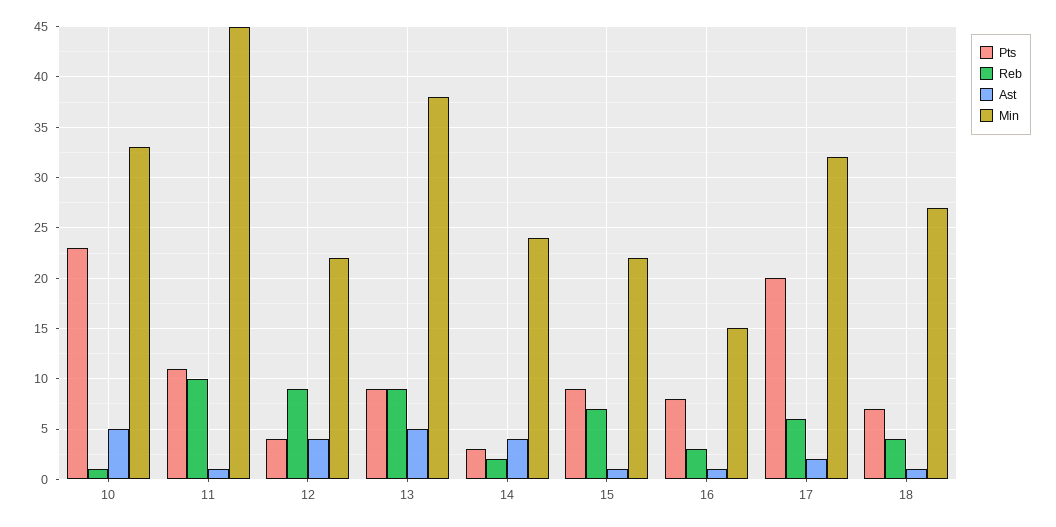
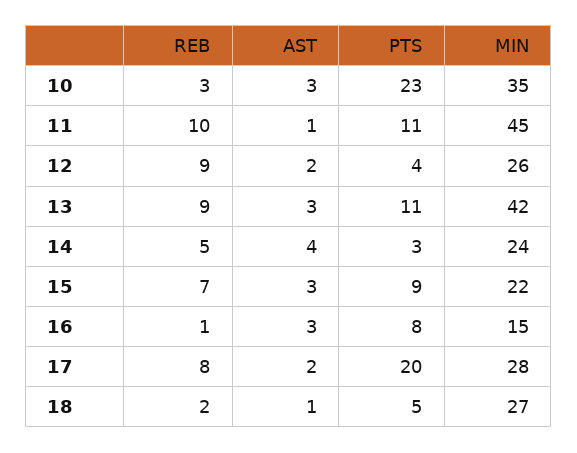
  {
    "Pts": {
      "10": 23,
      "11": 11,
      "12": 4,
-     "13": 9,
+     "13": 11,
      "14": 3,
      "15": 9,
      "16": 8,
      "17": 20,
-     "18": 7
+     "18": 5
    },
    "Reb": {
-     "10": 1,
+     "10": 3,
      "11": 10,
      "12": 9,
      "13": 9,
-     "14": 2,
+     "14": 5,
      "15": 7,
-     "16": 3,
+     "16": 1,
-     "17": 6,
+     "17": 8,
-     "18": 4
+     "18": 2
    },
    "Ast": {
-     "10": 5,
+     "10": 3,
      "11": 1,
-     "12": 4,
+     "12": 2,
-     "13": 5,
+     "13": 3,
      "14": 4,
-     "15": 1,
+     "15": 3,
-     "16": 1,
+     "16": 3,
      "17": 2,
      "18": 1
    },
    "Min": {
-     "10": 33,
+     "10": 35,
      "11": 45,
-     "12": 22,
+     "12": 26,
-     "13": 38,
+     "13": 42,
      "14": 24,
      "15": 22,
      "16": 15,
-     "17": 32,
+     "17": 28,
      "18": 27
    }
  }

